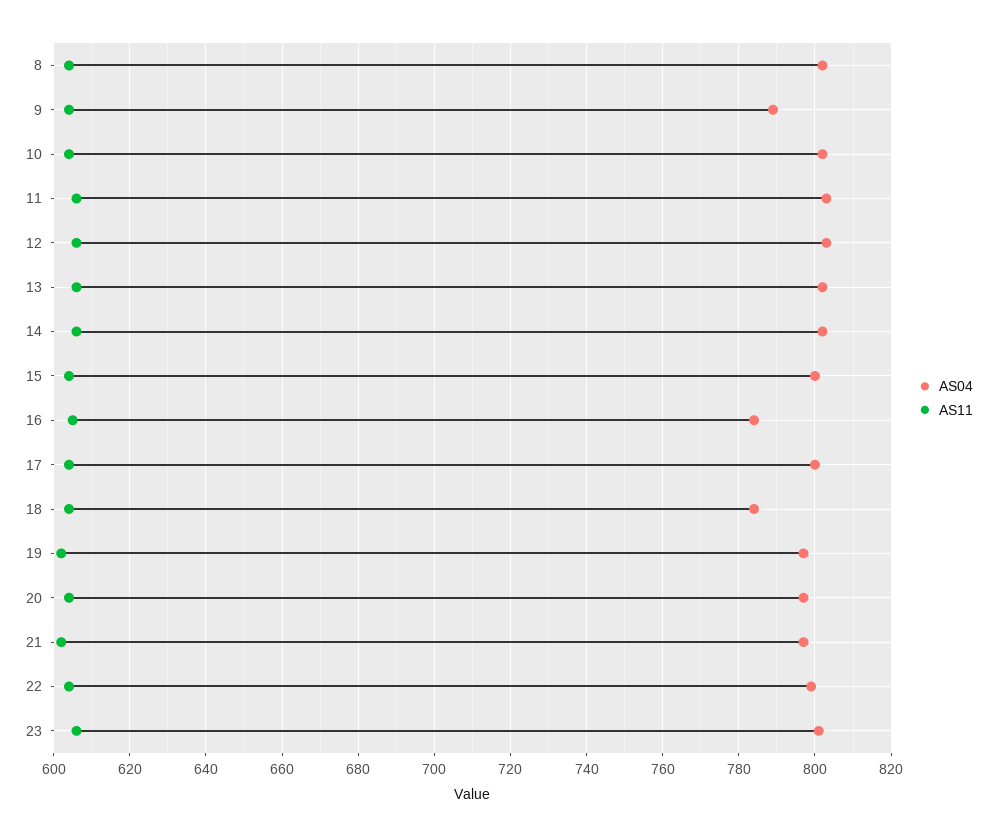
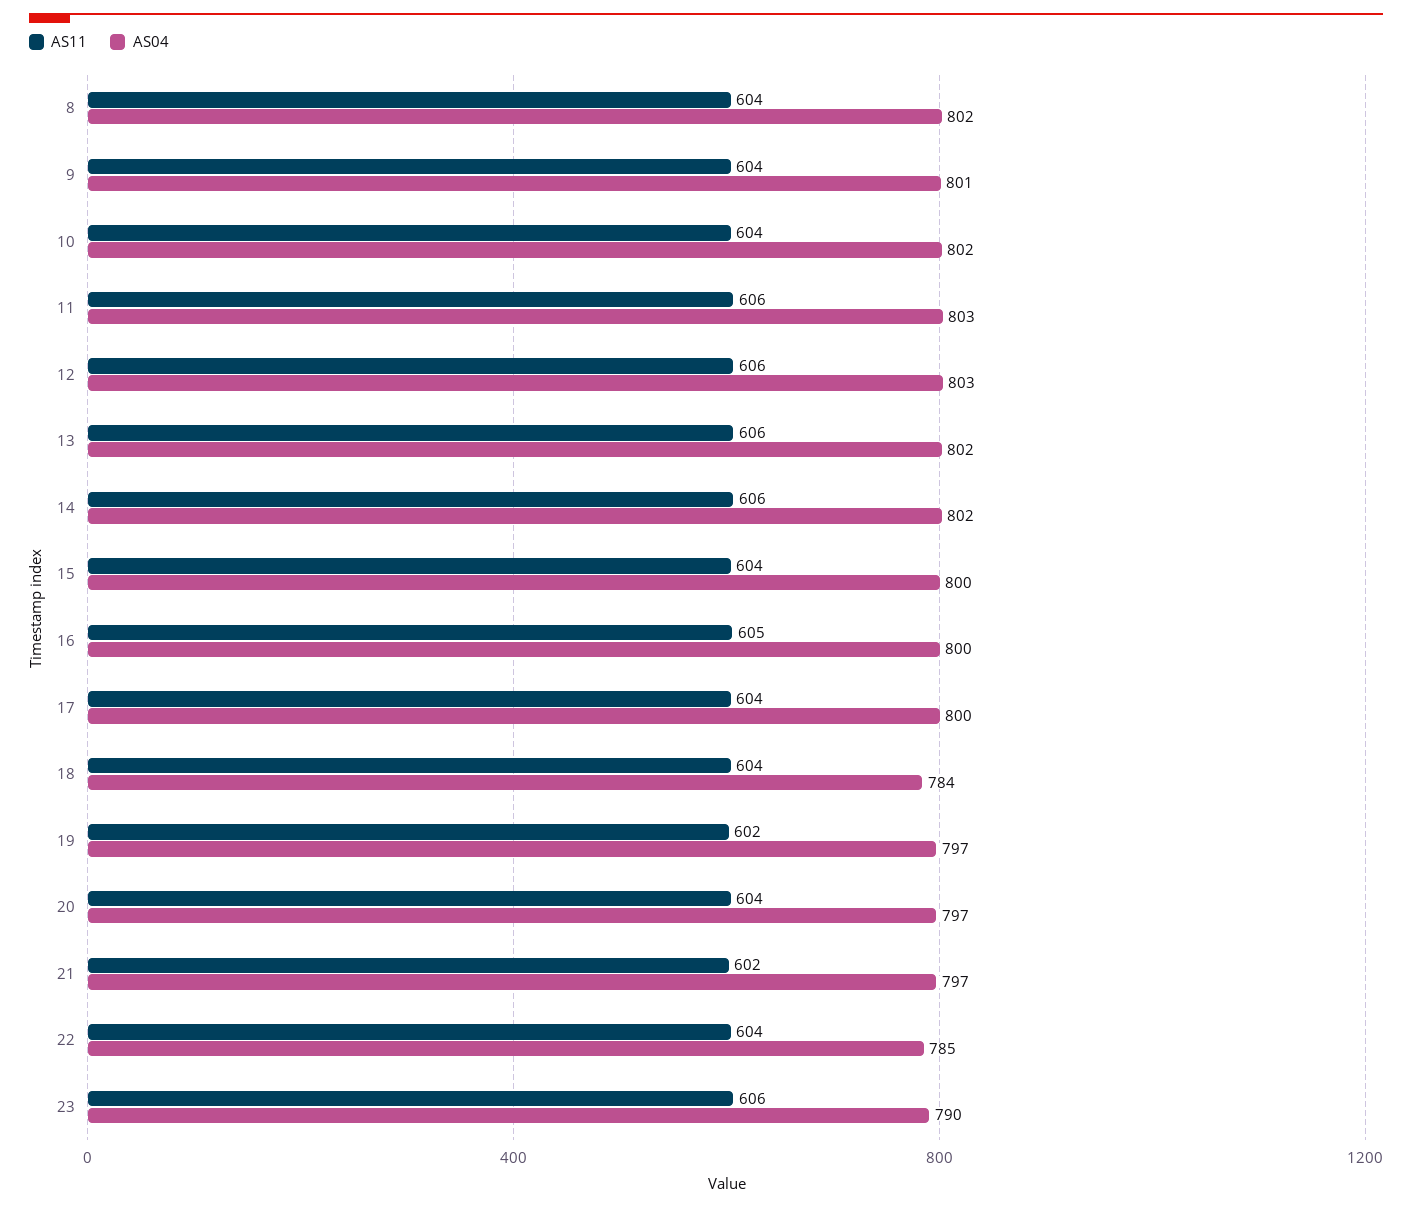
  {
    "AS04": {
      "8": 802,
-     "9": 790,
+     "9": 801,
      "10": 802,
      "11": 803,
      "12": 803,
      "13": 802,
      "14": 802,
      "15": 800,
-     "16": 785,
+     "16": 800,
      "17": 800,
      "18": 784,
      "19": 797,
      "20": 797,
      "21": 797,
-     "22": 800,
+     "22": 785,
-     "23": 800
+     "23": 790
    },
    "AS11": {
      "8": 604,
      "9": 604,
      "10": 604,
      "11": 606,
      "12": 606,
      "13": 606,
      "14": 606,
      "15": 604,
      "16": 605,
      "17": 604,
      "18": 604,
      "19": 602,
      "20": 604,
      "21": 602,
      "22": 604,
      "23": 606
    }
  }

